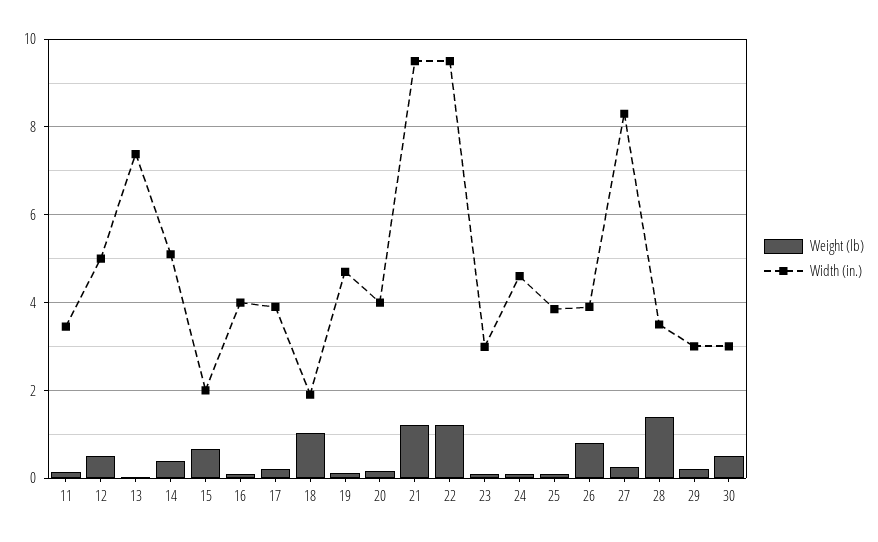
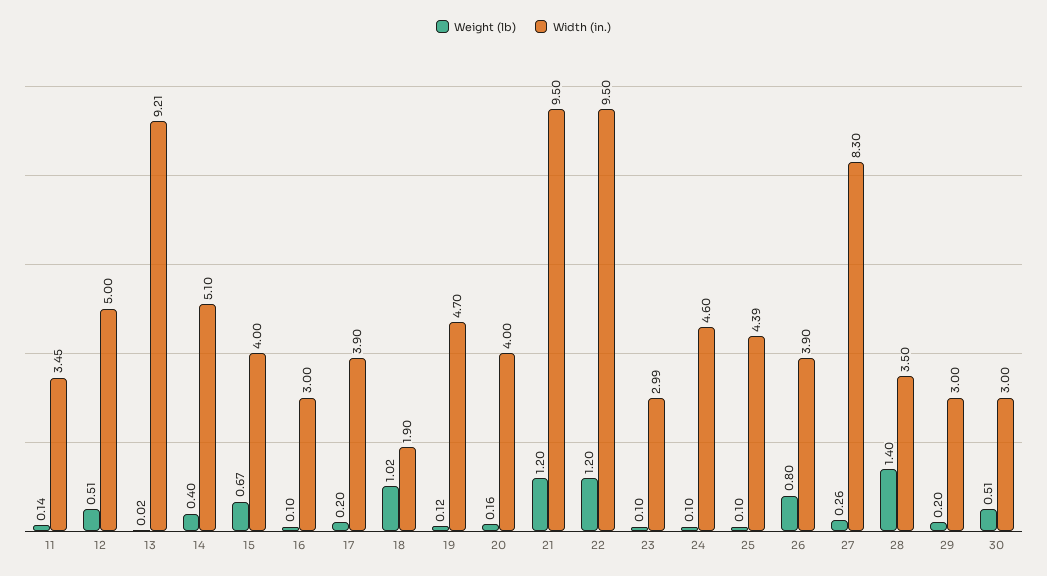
  {
    "Weight (lb)": {
      "11": 0.14,
      "12": 0.51,
      "13": 0.02,
      "14": 0.4,
      "15": 0.67,
      "16": 0.1,
      "17": 0.2,
      "18": 1.02,
      "19": 0.12,
      "20": 0.16,
      "21": 1.2,
      "22": 1.2,
      "23": 0.1,
      "24": 0.1,
      "25": 0.1,
      "26": 0.8,
      "27": 0.26,
      "28": 1.4,
      "29": 0.2,
      "30": 0.51
    },
    "Width (in.)": {
      "11": 3.45,
      "12": 5,
-     "13": 7.4,
+     "13": 9.21,
      "14": 5.1,
-     "15": 2,
+     "15": 4,
-     "16": 4,
+     "16": 3,
      "17": 3.9,
      "18": 1.9,
      "19": 4.7,
      "20": 4,
      "21": 9.5,
      "22": 9.5,
      "23": 2.99,
      "24": 4.6,
-     "25": 3.8,
+     "25": 4.39,
      "26": 3.9,
      "27": 8.3,
      "28": 3.5,
      "29": 3,
      "30": 3
    }
  }

